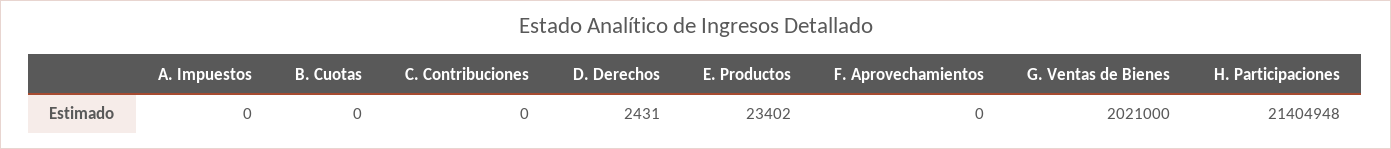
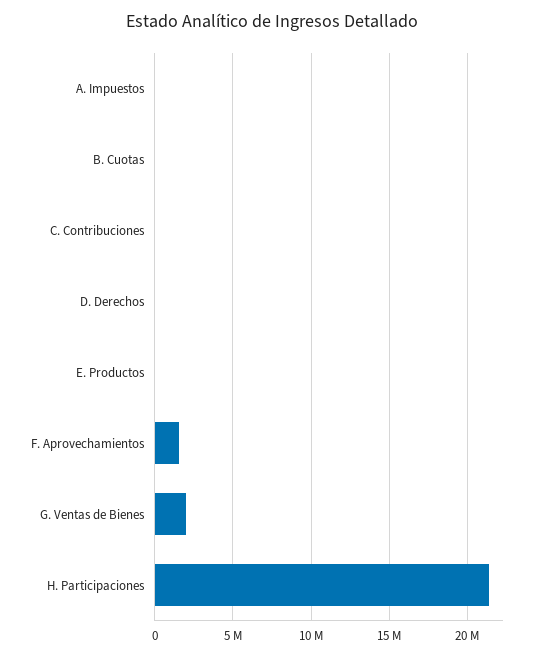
  {
    "A. Impuestos": 0,
    "B. Cuotas": 0,
    "C. Contribuciones": 0,
    "D. Derechos": 2431,
    "E. Productos": 23402,
-   "F. Aprovechamientos": 0,
+   "F. Aprovechamientos": 1500000,
    "G. Ventas de Bienes": 2021000,
    "H. Participaciones": 21404948
  }

